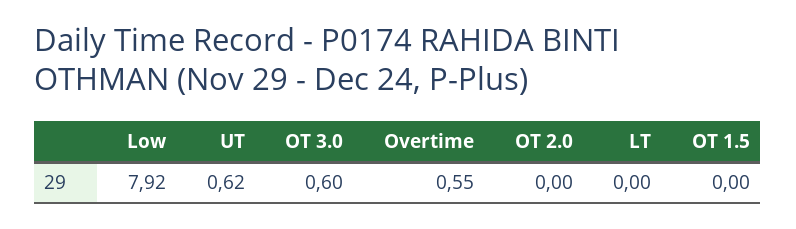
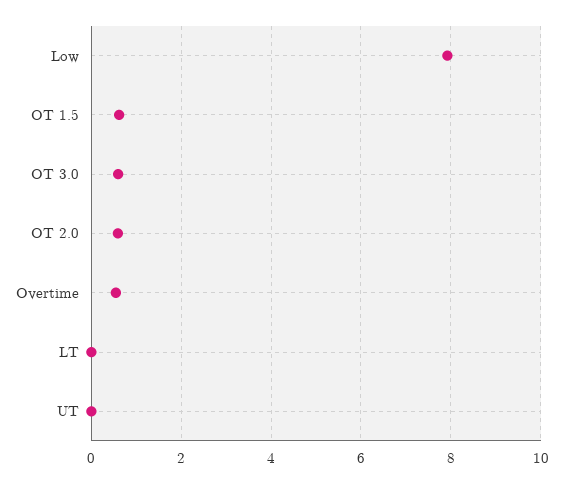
  {
    "Low": 7.92,
-   "UT": 0.62,
+   "UT": 0,
    "OT 3.0": 0.6,
    "Overtime": 0.55,
-   "OT 2.0": 0,
+   "OT 2.0": 0.6,
    "LT": 0,
-   "OT 1.5": 0
+   "OT 1.5": 0.6
  }

